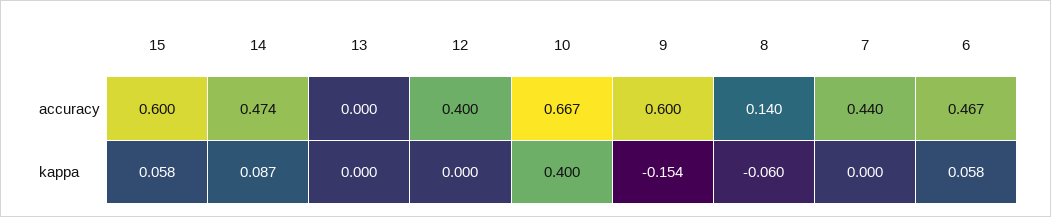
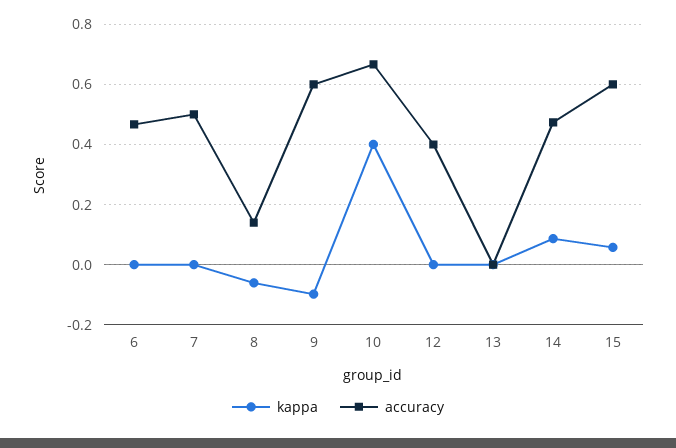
  {
    "accuracy": {
      "15": 0.6,
      "14": 0.474,
      "13": 0,
      "12": 0.4,
      "10": 0.667,
      "9": 0.6,
      "8": 0.14,
-     "7": 0.44,
+     "7": 0.5,
      "6": 0.467
    },
    "kappa": {
      "15": 0.058,
      "14": 0.087,
      "13": 0,
      "12": 0,
      "10": 0.4,
-     "9": -0.154,
+     "9": -0.1,
      "8": -0.06,
      "7": 0,
-     "6": 0.058
+     "6": 0
    }
  }

